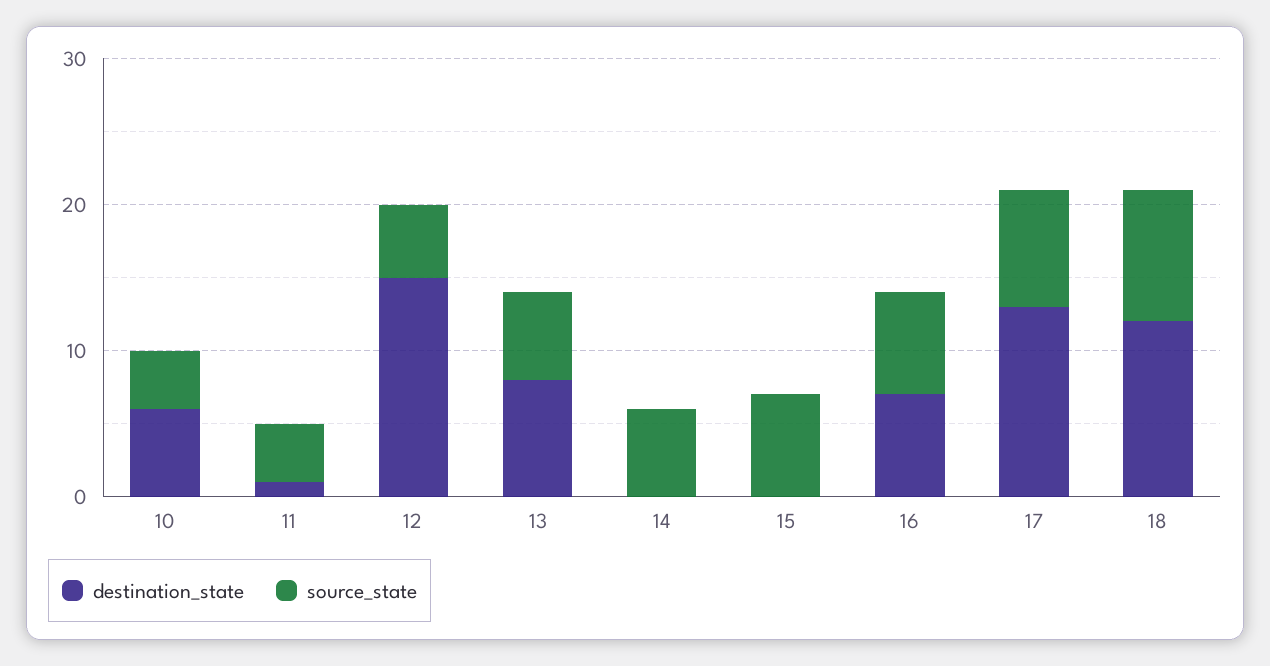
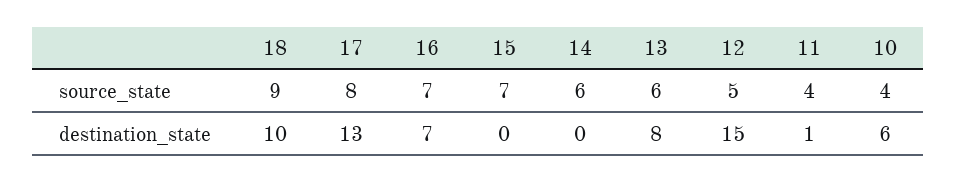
  {
    "destination_state": {
      "10": 6,
      "11": 1,
      "12": 15,
      "13": 8,
      "14": 0,
      "15": 0,
      "16": 7,
      "17": 13,
-     "18": 12
+     "18": 10
    },
    "source_state": {
      "10": 4,
      "11": 4,
      "12": 5,
      "13": 6,
      "14": 6,
      "15": 7,
      "16": 7,
      "17": 8,
      "18": 9
    }
  }

